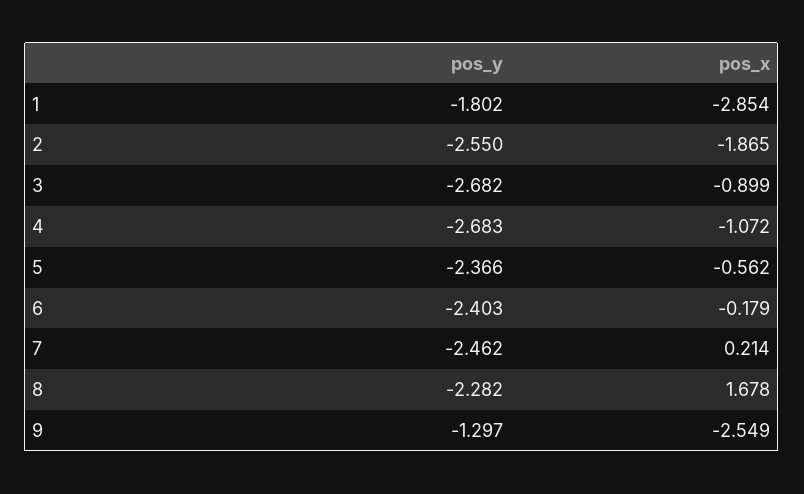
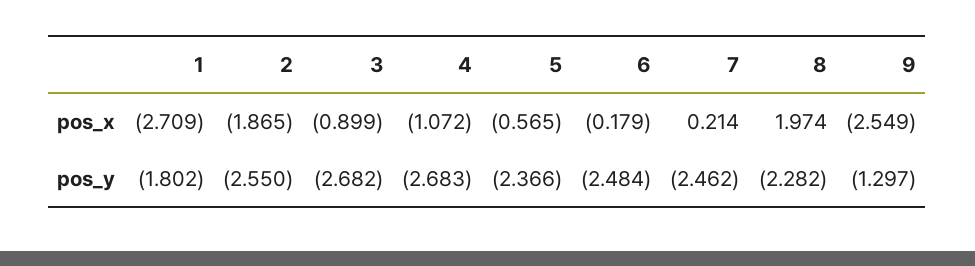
  {
    "pos_y": {
      "1": -1.802,
      "2": -2.55,
      "3": -2.682,
      "4": -2.683,
      "5": -2.366,
-     "6": -2.403,
+     "6": -2.484,
      "7": -2.462,
      "8": -2.282,
      "9": -1.297
    },
    "pos_x": {
-     "1": -2.854,
+     "1": -2.709,
      "2": -1.865,
      "3": -0.899,
      "4": -1.072,
-     "5": -0.562,
+     "5": -0.565,
      "6": -0.179,
      "7": 0.214,
-     "8": 1.678,
+     "8": 1.974,
      "9": -2.549
    }
  }

